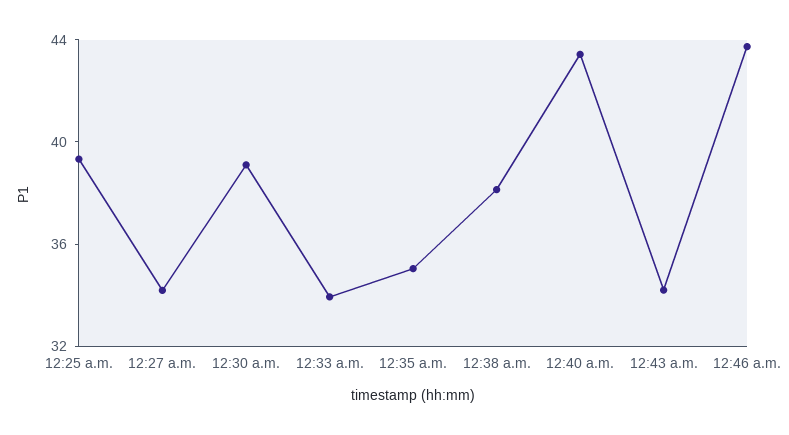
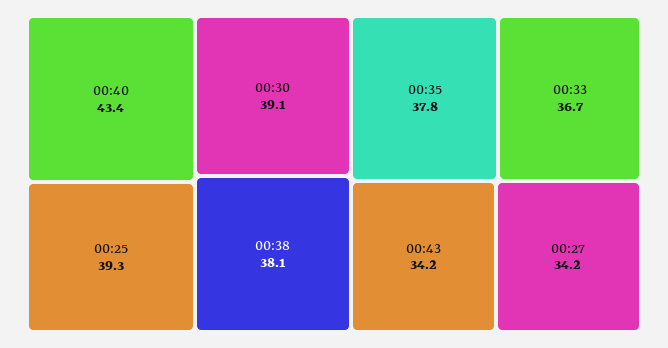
  {
    "12:25 a.m.": 39.3,
    "12:27 a.m.": 34.2,
    "12:30 a.m.": 39.1,
-   "12:33 a.m.": 34,
+   "12:33 a.m.": 36.7,
-   "12:35 a.m.": 35,
+   "12:35 a.m.": 37.8,
    "12:38 a.m.": 38.1,
    "12:40 a.m.": 43.4,
-   "12:43 a.m.": 34.2,
+   "12:43 a.m.": 34.2
-   "12:46 a.m.": 44
  }

